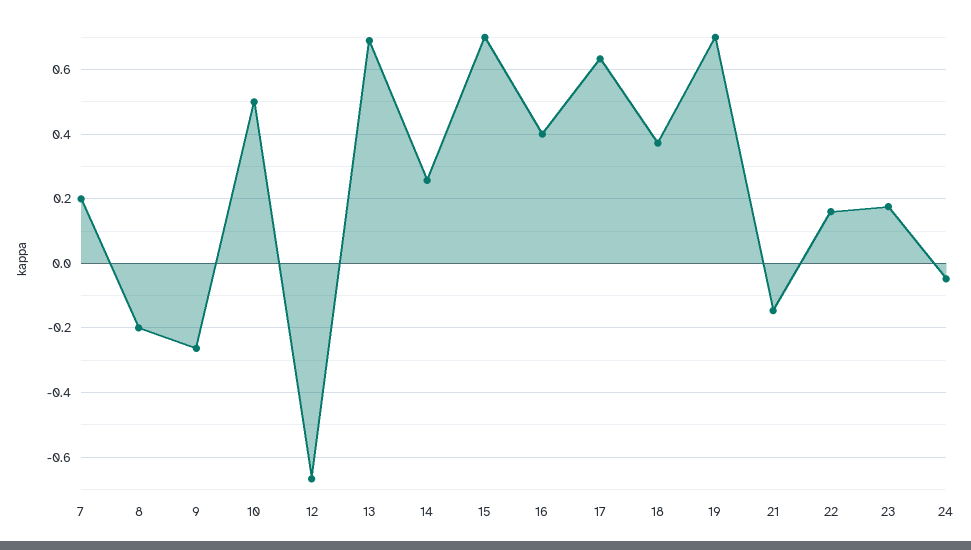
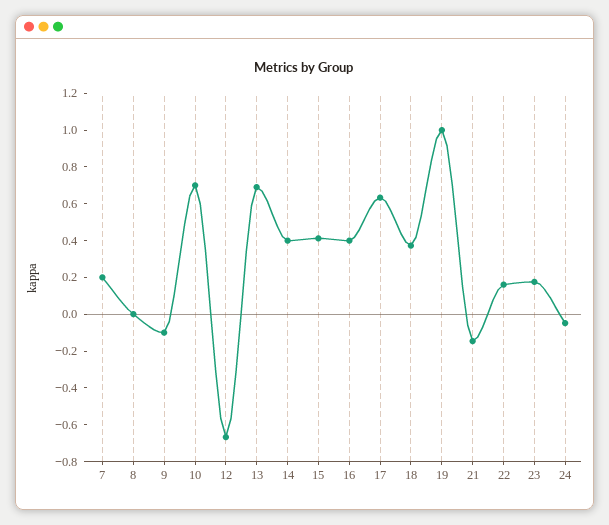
  {
    "7": 0.2,
-   "8": -0.2,
+   "8": 0,
-   "9": -0.26,
+   "9": -0.1,
-   "10": 0.5,
+   "10": 0.7,
    "12": -0.66,
    "13": 0.7,
-   "14": 0.26,
+   "14": 0.4,
-   "15": 0.7,
+   "15": 0.4,
    "16": 0.4,
    "17": 0.64,
    "18": 0.38,
-   "19": 0.7,
+   "19": 1,
    "21": -0.14,
    "22": 0.16,
    "23": 0.18,
    "24": -0.04
  }

